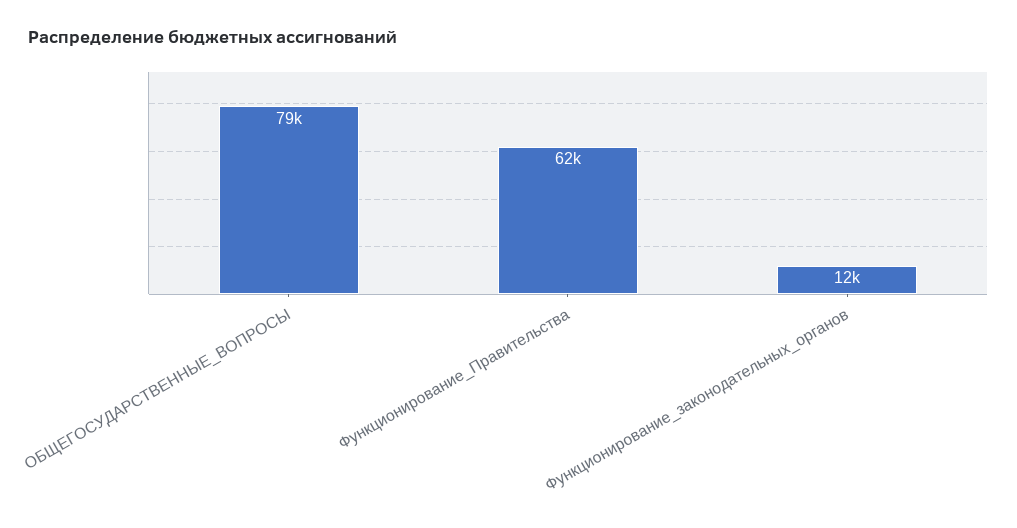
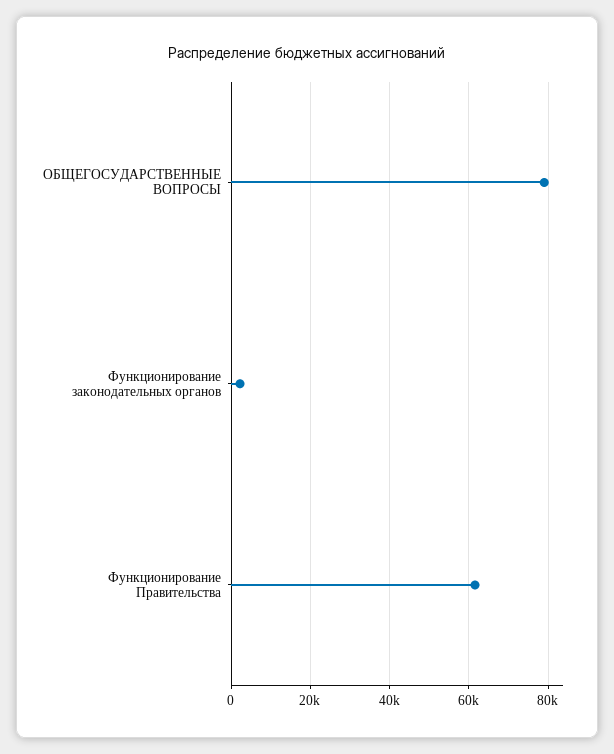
  {
    "ОБЩЕГОСУДАРСТВЕННЫЕ_ВОПРОСЫ": 79000,
    "Функционирование_Правительства": 62000,
-   "Функционирование_законодательных_органов": 12000
+   "Функционирование_законодательных_органов": 2000
  }

